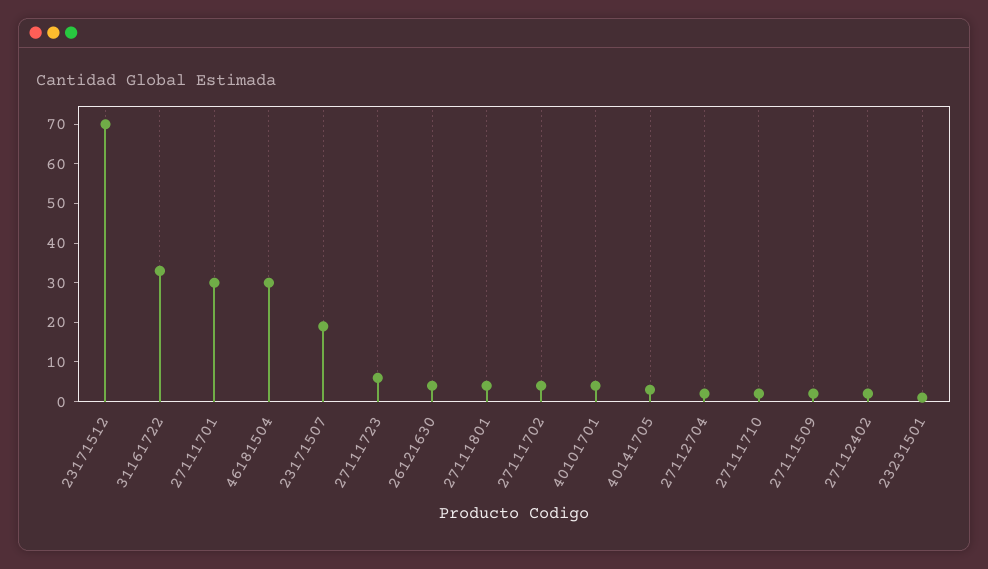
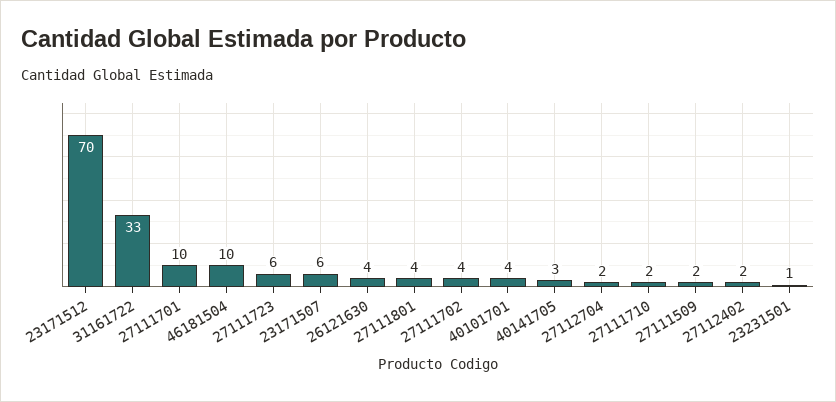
  {
    "23171512": 70,
    "31161722": 33,
-   "27111701": 30,
+   "27111701": 10,
-   "46181504": 30,
+   "46181504": 10,
-   "23171507": 20,
+   "23171507": 6,
    "27111723": 6,
    "26121630": 4,
    "27111801": 4,
    "27111702": 4,
    "40101701": 4,
    "40141705": 3,
    "27112704": 2,
    "27111710": 2,
    "27111509": 2,
    "27112402": 2,
    "23231501": 1
  }

